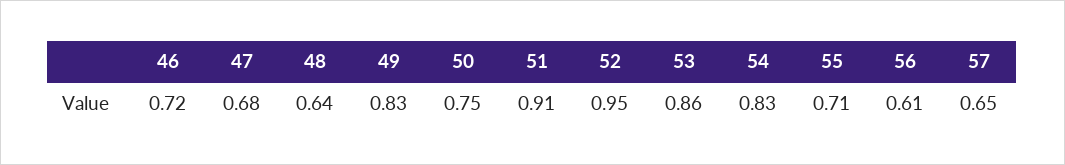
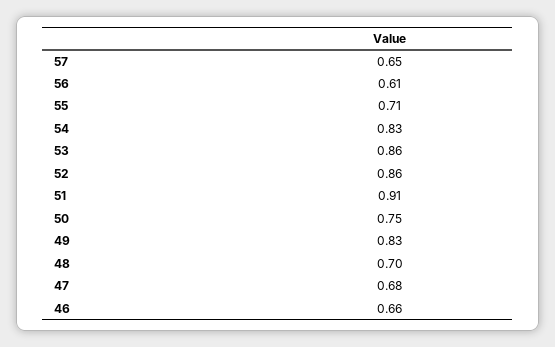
  {
-   "46": 0.72,
+   "46": 0.66,
    "47": 0.68,
-   "48": 0.64,
+   "48": 0.7,
    "49": 0.83,
    "50": 0.75,
    "51": 0.91,
-   "52": 0.95,
+   "52": 0.86,
    "53": 0.86,
    "54": 0.83,
    "55": 0.71,
    "56": 0.61,
    "57": 0.65
  }

